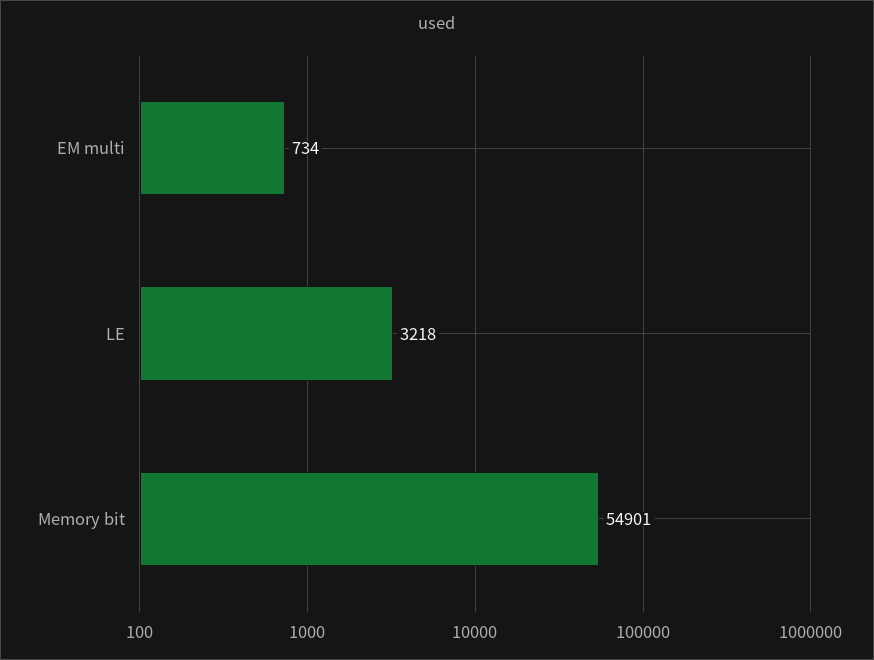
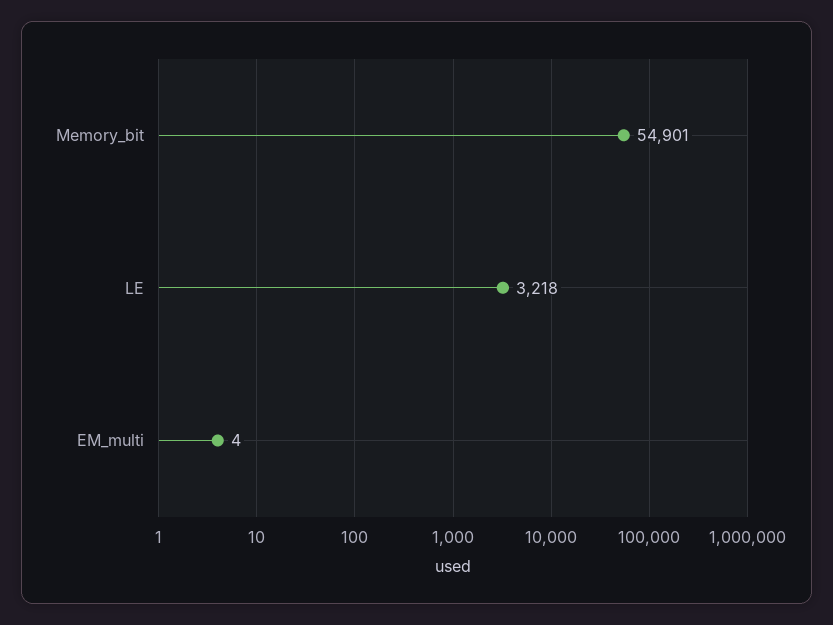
  {
-   "EM multi": 734,
+   "EM multi": 4,
    "LE": 3218,
    "Memory bit": 54901
  }

